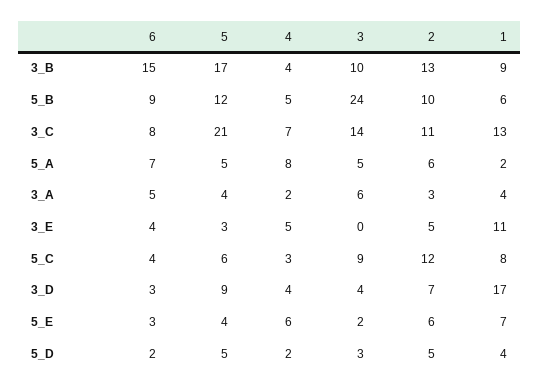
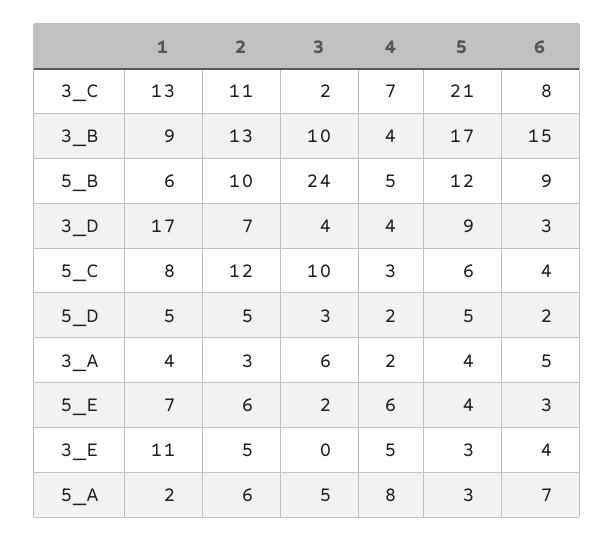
  {
    "6": {
      "3_B": 15,
      "5_B": 9,
      "3_C": 8,
      "5_A": 7,
      "3_A": 5,
      "3_E": 4,
      "5_C": 4,
      "3_D": 3,
      "5_E": 3,
      "5_D": 2
    },
    "5": {
      "3_B": 17,
      "5_B": 12,
      "3_C": 21,
-     "5_A": 5,
+     "5_A": 3,
      "3_A": 4,
      "3_E": 3,
      "5_C": 6,
      "3_D": 9,
      "5_E": 4,
      "5_D": 5
    },
    "4": {
      "3_B": 4,
      "5_B": 5,
      "3_C": 7,
      "5_A": 8,
      "3_A": 2,
      "3_E": 5,
      "5_C": 3,
      "3_D": 4,
      "5_E": 6,
      "5_D": 2
    },
    "3": {
      "3_B": 10,
      "5_B": 24,
-     "3_C": 14,
+     "3_C": 2,
      "5_A": 5,
      "3_A": 6,
      "3_E": 0,
-     "5_C": 9,
+     "5_C": 10,
      "3_D": 4,
      "5_E": 2,
      "5_D": 3
    },
    "2": {
      "3_B": 13,
      "5_B": 10,
      "3_C": 11,
      "5_A": 6,
      "3_A": 3,
      "3_E": 5,
      "5_C": 12,
      "3_D": 7,
      "5_E": 6,
      "5_D": 5
    },
    "1": {
      "3_B": 9,
      "5_B": 6,
      "3_C": 13,
      "5_A": 2,
      "3_A": 4,
      "3_E": 11,
      "5_C": 8,
      "3_D": 17,
      "5_E": 7,
-     "5_D": 4
+     "5_D": 5
    }
  }

